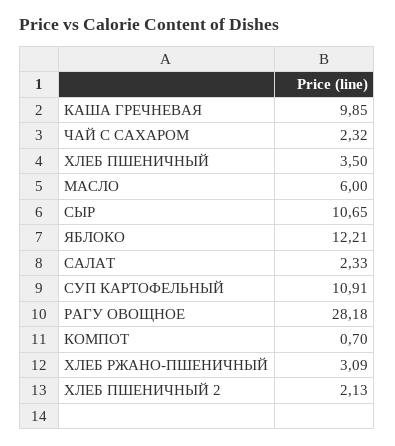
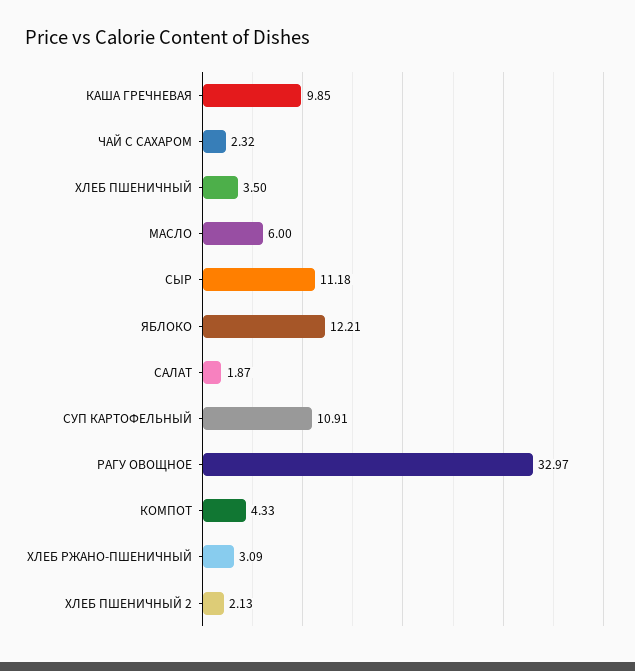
  {
    "КАША ГРЕЧНЕВАЯ": 9.85,
    "ЧАЙ С САХАРОМ": 2.32,
    "ХЛЕБ ПШЕНИЧНЫЙ": 3.5,
    "МАСЛО": 6,
-   "СЫР": 10.65,
+   "СЫР": 11.18,
    "ЯБЛОКО": 12.21,
-   "САЛАТ": 2.33,
+   "САЛАТ": 1.87,
    "СУП КАРТОФЕЛЬНЫЙ": 10.91,
-   "РАГУ ОВОЩНОЕ": 28.18,
+   "РАГУ ОВОЩНОЕ": 32.97,
-   "КОМПОТ": 0.7,
+   "КОМПОТ": 4.33,
    "ХЛЕБ РЖАНО-ПШЕНИЧНЫЙ": 3.09,
    "ХЛЕБ ПШЕНИЧНЫЙ 2": 2.13
  }

